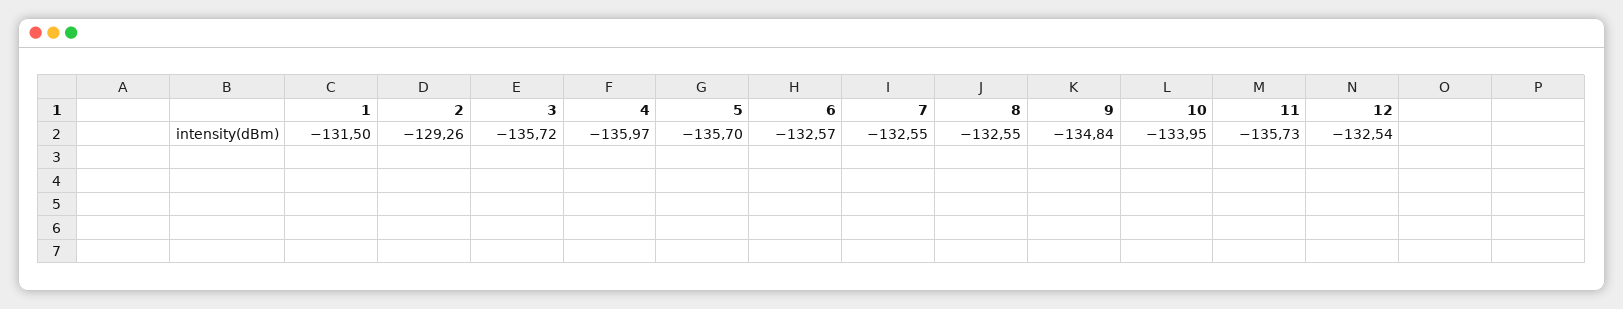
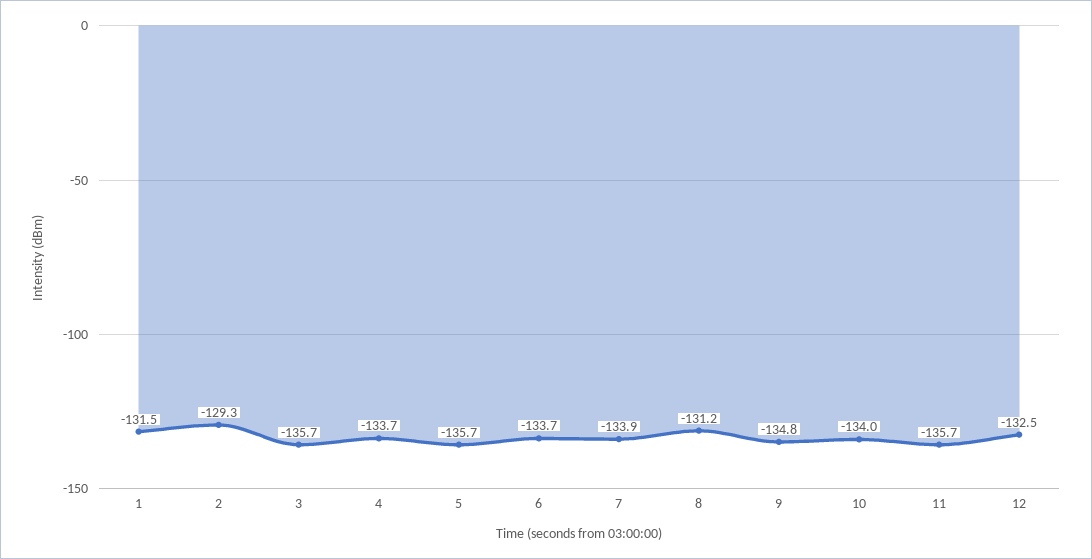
  {
    "1": -131.5,
    "2": -129.26,
    "3": -135.72,
-   "4": -135.97,
+   "4": -133.7,
    "5": -135.7,
-   "6": -132.57,
+   "6": -133.7,
-   "7": -132.55,
+   "7": -133.9,
-   "8": -132.55,
+   "8": -131.2,
    "9": -134.84,
    "10": -133.95,
    "11": -135.73,
    "12": -132.54
  }

